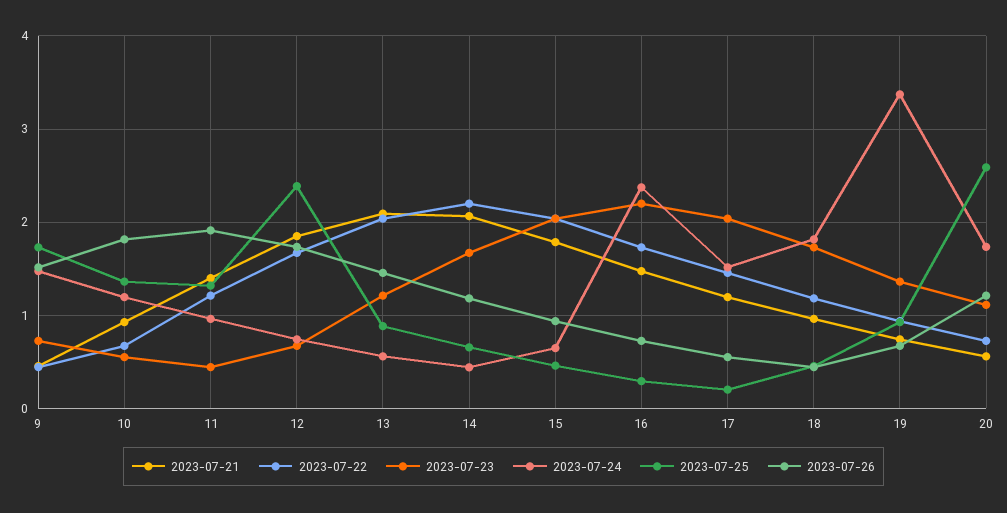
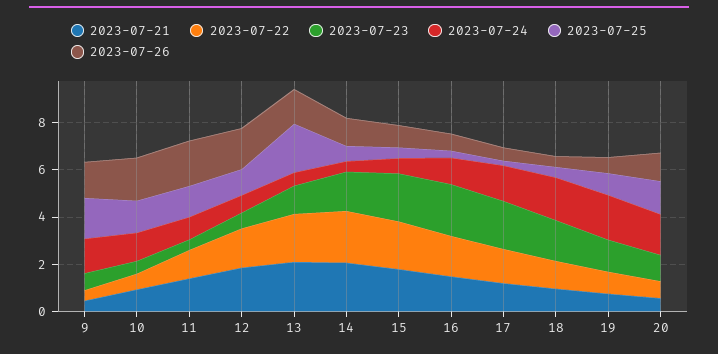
  {
    "2023-07-21": {
      "9": 0.5,
      "10": 0.9,
      "11": 1.4,
      "12": 1.8,
      "13": 2.1,
      "14": 2.1,
      "15": 1.8,
      "16": 1.5,
      "17": 1.2,
      "18": 1,
      "19": 0.7,
      "20": 0.6
    },
    "2023-07-22": {
      "9": 0.4,
      "10": 0.7,
      "11": 1.2,
      "12": 1.7,
      "13": 2,
      "14": 2.2,
      "15": 2,
      "16": 1.7,
      "17": 1.5,
      "18": 1.2,
      "19": 0.9,
      "20": 0.7
    },
    "2023-07-23": {
      "9": 0.7,
      "10": 0.5,
      "11": 0.4,
      "12": 0.7,
      "13": 1.2,
      "14": 1.7,
      "15": 2,
      "16": 2.2,
      "17": 2,
      "18": 1.7,
      "19": 1.4,
      "20": 1.1
    },
    "2023-07-24": {
      "9": 1.5,
      "10": 1.2,
      "11": 1,
      "12": 0.7,
      "13": 0.6,
      "14": 0.4,
      "15": 0.6,
-     "16": 2.4,
+     "16": 1,
      "17": 1.5,
      "18": 1.8,
-     "19": 3.4,
+     "19": 2,
      "20": 1.7
    },
    "2023-07-25": {
      "9": 1.7,
      "10": 1.4,
      "11": 1.3,
-     "12": 2.4,
+     "12": 1,
-     "13": 0.9,
+     "13": 2,
      "14": 0.7,
      "15": 0.5,
      "16": 0.3,
      "17": 0.2,
      "18": 0.5,
      "19": 0.9,
-     "20": 2.6
+     "20": 1.5
    },
    "2023-07-26": {
      "9": 1.5,
      "10": 1.8,
      "11": 1.9,
      "12": 1.7,
      "13": 1.5,
      "14": 1.2,
      "15": 0.9,
      "16": 0.7,
      "17": 0.5,
      "18": 0.4,
      "19": 0.7,
      "20": 1.2
    }
  }

